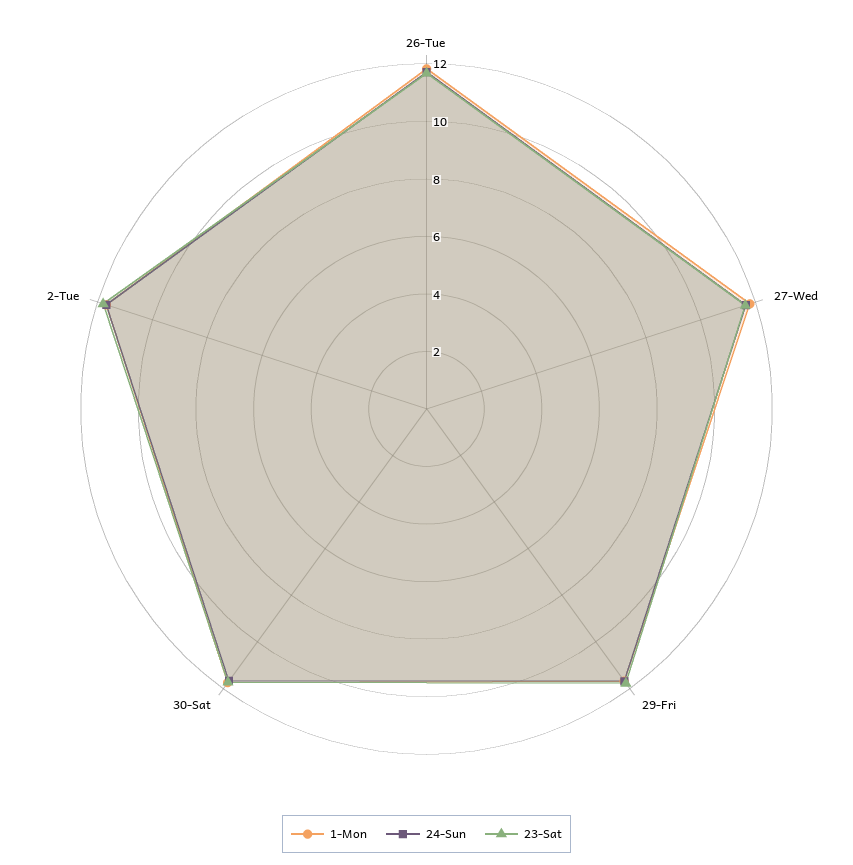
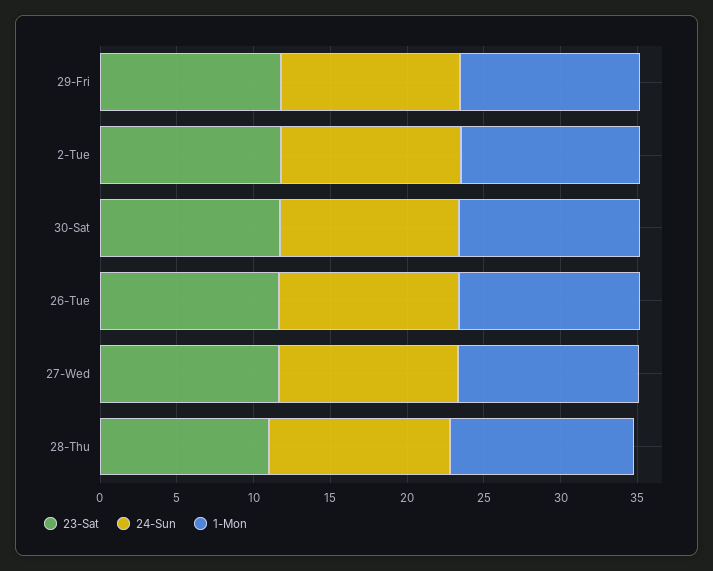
  {
    "1-Mon": {
      "26-Tue": 12,
      "27-Wed": 12,
      "29-Fri": 11.5,
      "30-Sat": 12,
-     "2-Tue": 11.5
+     "2-Tue": 11.5,
+     "28-Thu": 12
    },
    "24-Sun": {
      "26-Tue": 11.5,
      "27-Wed": 11.5,
      "29-Fri": 11.5,
      "30-Sat": 11.5,
-     "2-Tue": 11.5
+     "2-Tue": 11.5,
+     "28-Thu": 12
    },
    "23-Sat": {
      "26-Tue": 11.5,
      "27-Wed": 11.5,
      "29-Fri": 12,
      "30-Sat": 11.5,
-     "2-Tue": 12
+     "2-Tue": 12,
+     "28-Thu": 11
    }
  }

